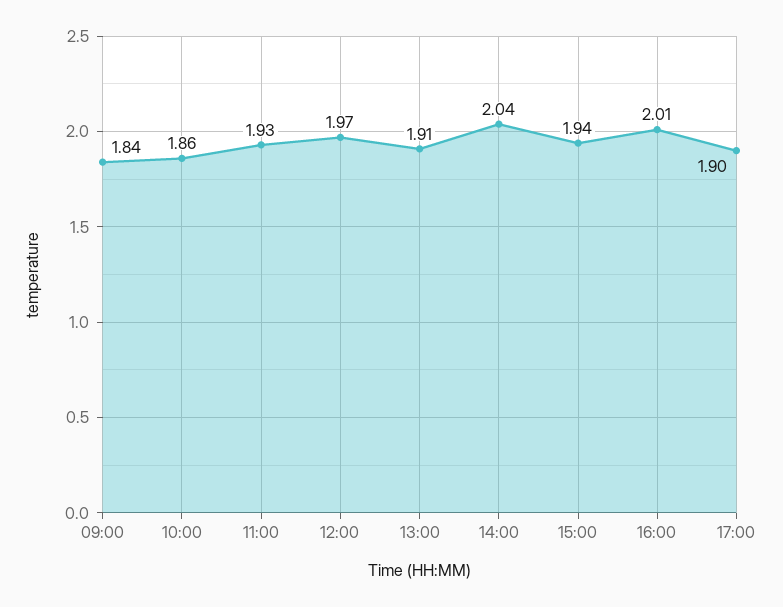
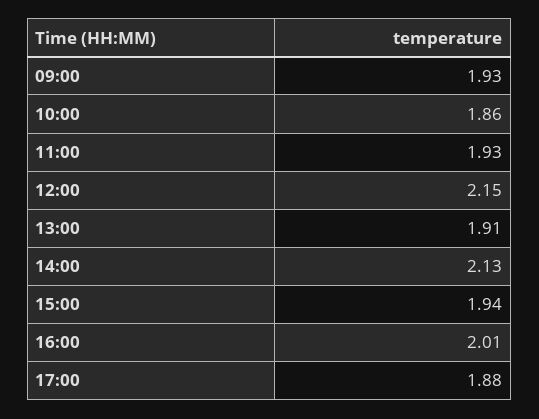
  {
-   "09:00": 1.84,
+   "09:00": 1.93,
    "10:00": 1.86,
    "11:00": 1.93,
-   "12:00": 1.97,
+   "12:00": 2.15,
    "13:00": 1.91,
-   "14:00": 2.04,
+   "14:00": 2.13,
    "15:00": 1.94,
    "16:00": 2.01,
-   "17:00": 1.9
+   "17:00": 1.88
  }

